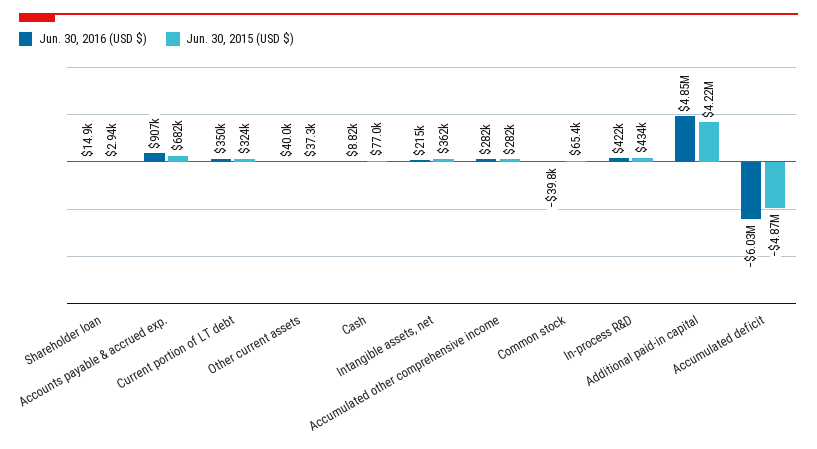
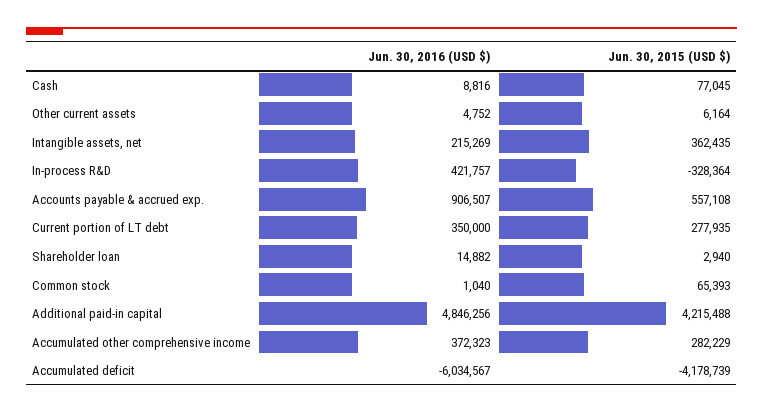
  {
    "Jun. 30, 2016 (USD $)": {
      "Shareholder loan": 14882,
      "Accounts payable & accrued exp.": 906507,
      "Current portion of LT debt": 350000,
-     "Other current assets": 40000,
+     "Other current assets": 4752,
      "Cash": 8816,
      "Intangible assets, net": 215269,
-     "Accumulated other comprehensive income": 282000,
+     "Accumulated other comprehensive income": 372323,
-     "Common stock": -39800,
+     "Common stock": 1040,
      "In-process R&D": 421757,
      "Additional paid-in capital": 4846256,
      "Accumulated deficit": -6034567
    },
    "Jun. 30, 2015 (USD $)": {
      "Shareholder loan": 2940,
-     "Accounts payable & accrued exp.": 682000,
+     "Accounts payable & accrued exp.": 557108,
-     "Current portion of LT debt": 324000,
+     "Current portion of LT debt": 277935,
-     "Other current assets": 37300,
+     "Other current assets": 6164,
      "Cash": 77045,
      "Intangible assets, net": 362435,
      "Accumulated other comprehensive income": 282229,
      "Common stock": 65393,
-     "In-process R&D": 434000,
+     "In-process R&D": -328364,
      "Additional paid-in capital": 4215488,
-     "Accumulated deficit": -4870000
+     "Accumulated deficit": -4178739
    }
  }

